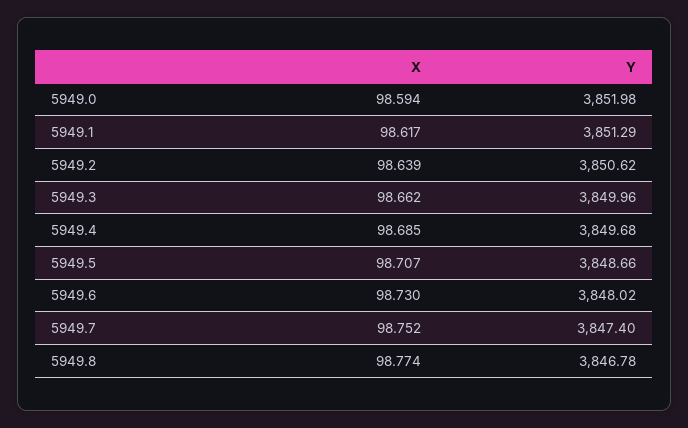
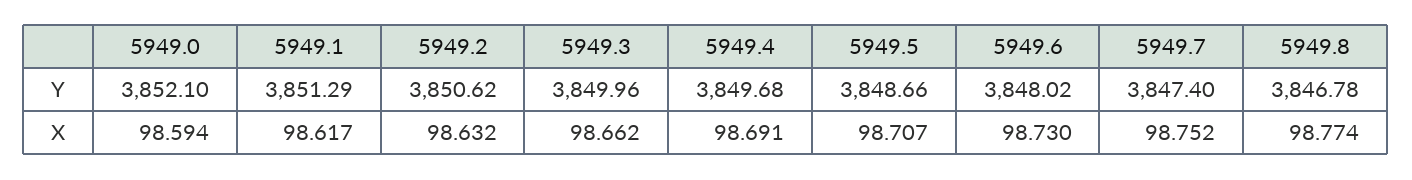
  {
    "X": {
      "5949.0": 98.594,
      "5949.1": 98.617,
-     "5949.2": 98.639,
+     "5949.2": 98.632,
      "5949.3": 98.662,
-     "5949.4": 98.685,
+     "5949.4": 98.691,
      "5949.5": 98.707,
      "5949.6": 98.73,
      "5949.7": 98.752,
      "5949.8": 98.774
    },
    "Y": {
-     "5949.0": 3851.98,
+     "5949.0": 3852.1,
      "5949.1": 3851.29,
      "5949.2": 3850.62,
      "5949.3": 3849.96,
      "5949.4": 3849.68,
      "5949.5": 3848.66,
      "5949.6": 3848.02,
      "5949.7": 3847.4,
      "5949.8": 3846.78
    }
  }

